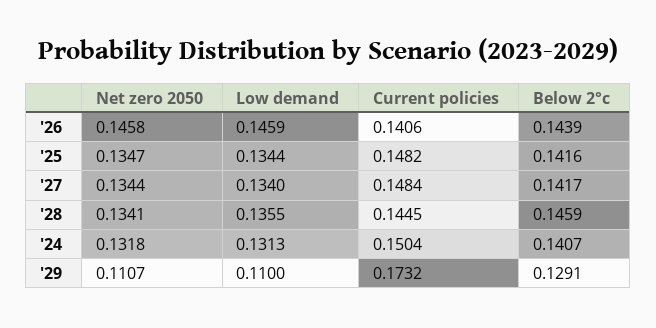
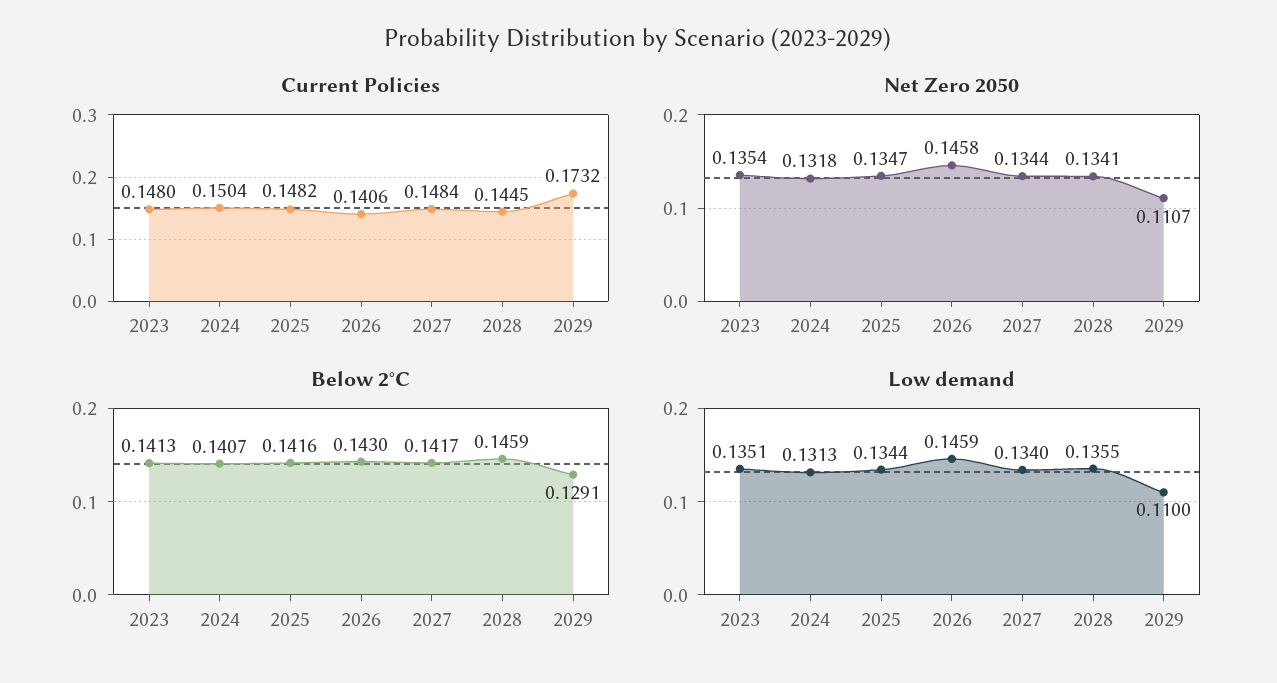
  {
    "Net zero 2050": {
      "'26": 0.1458,
      "'25": 0.1347,
      "'27": 0.1344,
      "'28": 0.1341,
      "'24": 0.1318,
-     "'29": 0.1107
+     "'29": 0.1107,
+     "2023": 0.1354
    },
    "Low demand": {
      "'26": 0.1459,
      "'25": 0.1344,
      "'27": 0.134,
      "'28": 0.1355,
      "'24": 0.1313,
-     "'29": 0.11
+     "'29": 0.11,
+     "2023": 0.1351
    },
    "Current policies": {
      "'26": 0.1406,
      "'25": 0.1482,
      "'27": 0.1484,
      "'28": 0.1445,
      "'24": 0.1504,
-     "'29": 0.1732
+     "'29": 0.1732,
+     "2023": 0.148
    },
    "Below 2°c": {
-     "'26": 0.1439,
+     "'26": 0.143,
      "'25": 0.1416,
      "'27": 0.1417,
      "'28": 0.1459,
      "'24": 0.1407,
-     "'29": 0.1291
+     "'29": 0.1291,
+     "2023": 0.1413
    }
  }

